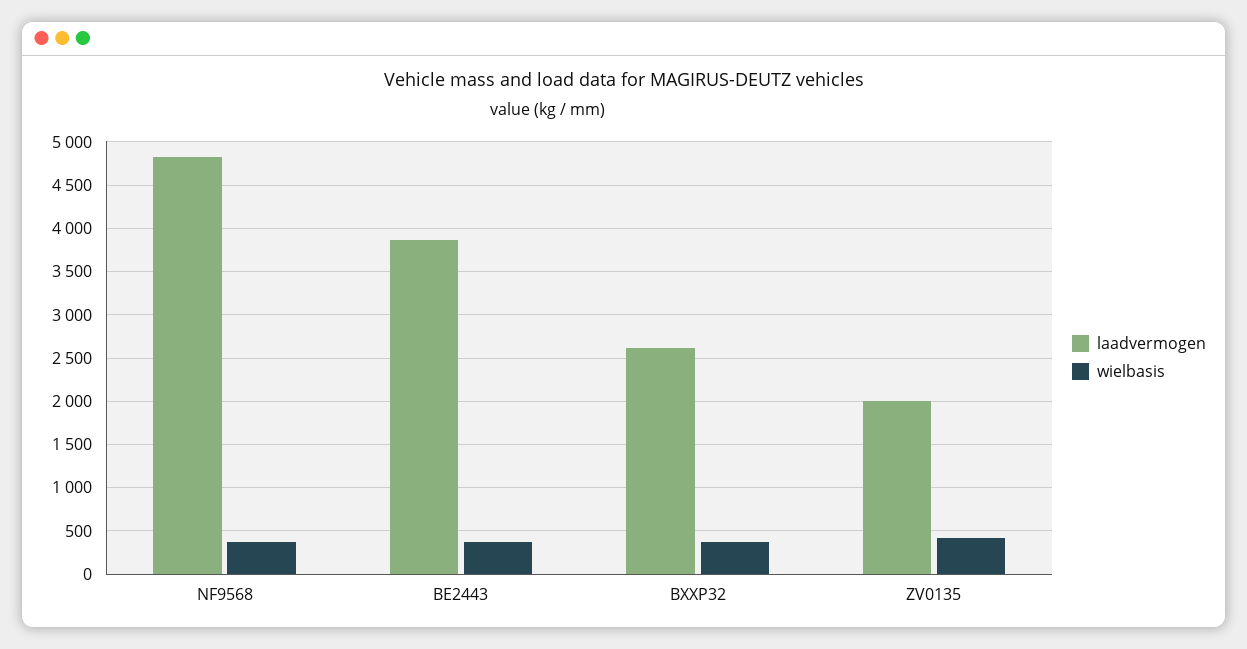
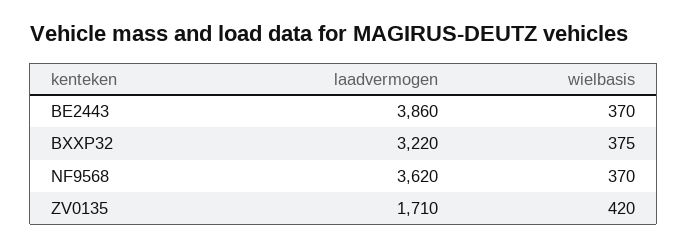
  {
    "laadvermogen": {
-     "NF9568": 4800,
+     "NF9568": 3620,
      "BE2443": 3860,
-     "BXXP32": 2600,
+     "BXXP32": 3220,
-     "ZV0135": 2000
+     "ZV0135": 1710
    },
    "wielbasis": {
      "NF9568": 370,
      "BE2443": 370,
      "BXXP32": 375,
      "ZV0135": 420
    }
  }

